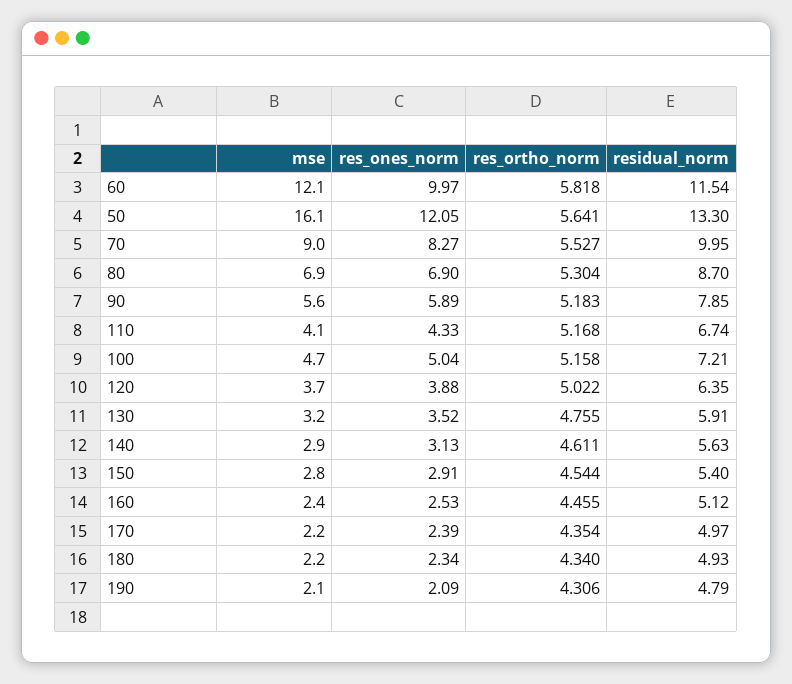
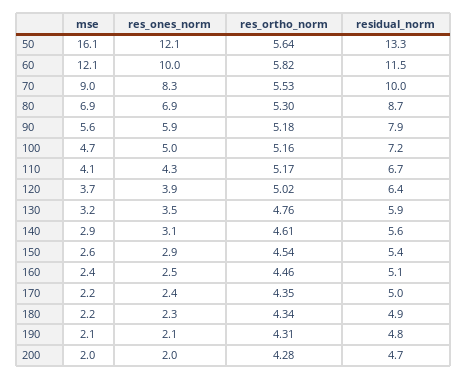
  {
    "mse": {
      "60": 12.1,
      "50": 16.1,
      "70": 9,
      "80": 6.9,
      "90": 5.6,
      "110": 4.1,
      "100": 4.7,
      "120": 3.7,
      "130": 3.2,
      "140": 2.9,
-     "150": 2.8,
+     "150": 2.6,
      "160": 2.4,
      "170": 2.2,
      "180": 2.2,
-     "190": 2.1
+     "190": 2.1,
+     "200": 2
    },
    "res_ones_norm": {
      "60": 9.97,
      "50": 12.05,
      "70": 8.27,
      "80": 6.9,
      "90": 5.89,
      "110": 4.33,
      "100": 5.04,
      "120": 3.88,
      "130": 3.52,
      "140": 3.13,
      "150": 2.91,
      "160": 2.53,
      "170": 2.39,
      "180": 2.34,
-     "190": 2.09
+     "190": 2.09,
+     "200": 2
    },
    "res_ortho_norm": {
      "60": 5.818,
      "50": 5.641,
      "70": 5.527,
      "80": 5.304,
      "90": 5.183,
      "110": 5.168,
      "100": 5.158,
      "120": 5.022,
      "130": 4.755,
      "140": 4.611,
      "150": 4.544,
      "160": 4.455,
      "170": 4.354,
      "180": 4.34,
-     "190": 4.306
+     "190": 4.306,
+     "200": 4.28
    },
    "residual_norm": {
      "60": 11.54,
      "50": 13.3,
      "70": 9.95,
      "80": 8.7,
      "90": 7.85,
      "110": 6.74,
      "100": 7.21,
      "120": 6.35,
      "130": 5.91,
      "140": 5.63,
      "150": 5.4,
      "160": 5.12,
      "170": 4.97,
      "180": 4.93,
-     "190": 4.79
+     "190": 4.79,
+     "200": 4.7
    }
  }

